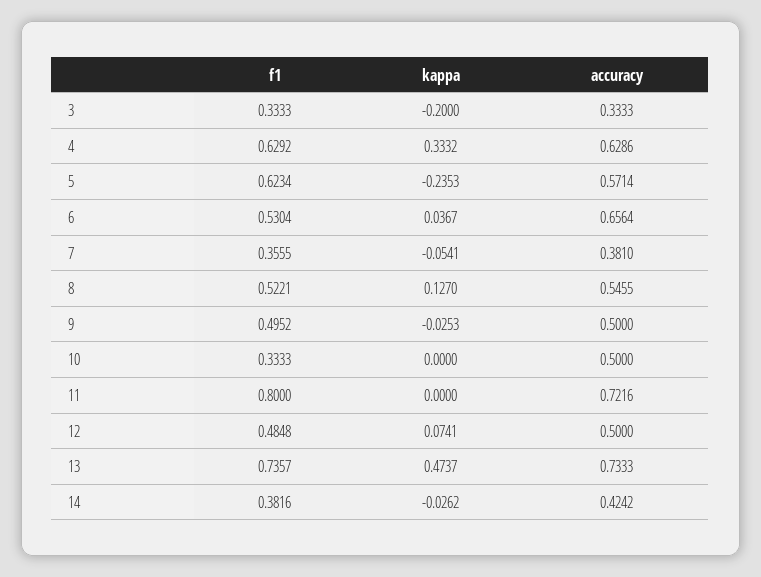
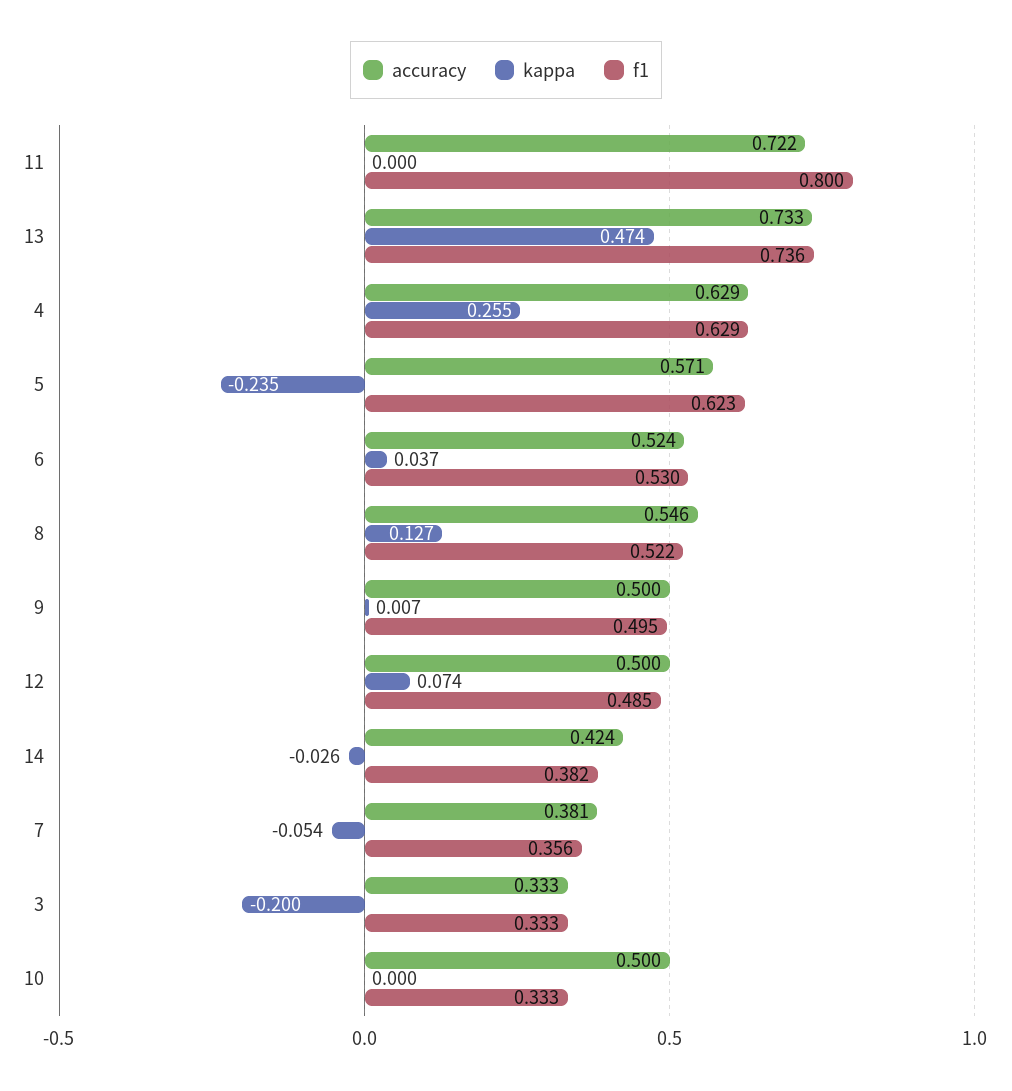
  {
    "f1": {
      "3": 0.3333,
      "4": 0.6292,
      "5": 0.6234,
      "6": 0.5304,
      "7": 0.3555,
      "8": 0.5221,
      "9": 0.4952,
      "10": 0.3333,
      "11": 0.8,
      "12": 0.4848,
      "13": 0.7357,
      "14": 0.3816
    },
    "kappa": {
      "3": -0.2,
-     "4": 0.3332,
+     "4": 0.255,
      "5": -0.2353,
      "6": 0.0367,
      "7": -0.0541,
      "8": 0.127,
-     "9": -0.0253,
+     "9": 0.007,
      "10": 0,
      "11": 0,
      "12": 0.0741,
      "13": 0.4737,
      "14": -0.0262
    },
    "accuracy": {
      "3": 0.3333,
      "4": 0.6286,
      "5": 0.5714,
-     "6": 0.6564,
+     "6": 0.524,
      "7": 0.381,
      "8": 0.5455,
      "9": 0.5,
      "10": 0.5,
      "11": 0.7216,
      "12": 0.5,
      "13": 0.7333,
      "14": 0.4242
    }
  }

